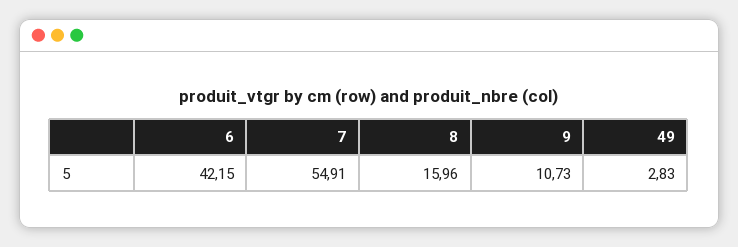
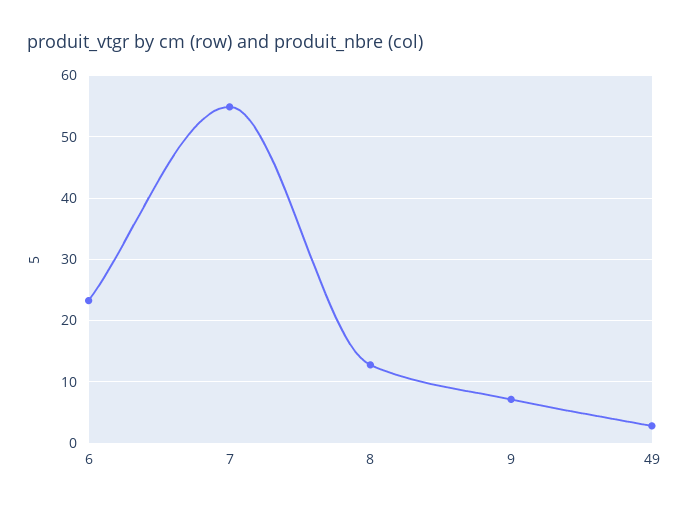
  {
-   "6": 42.15,
+   "6": 23,
    "7": 54.91,
-   "8": 15.96,
+   "8": 13,
-   "9": 10.73,
+   "9": 7,
    "49": 2.83
  }

